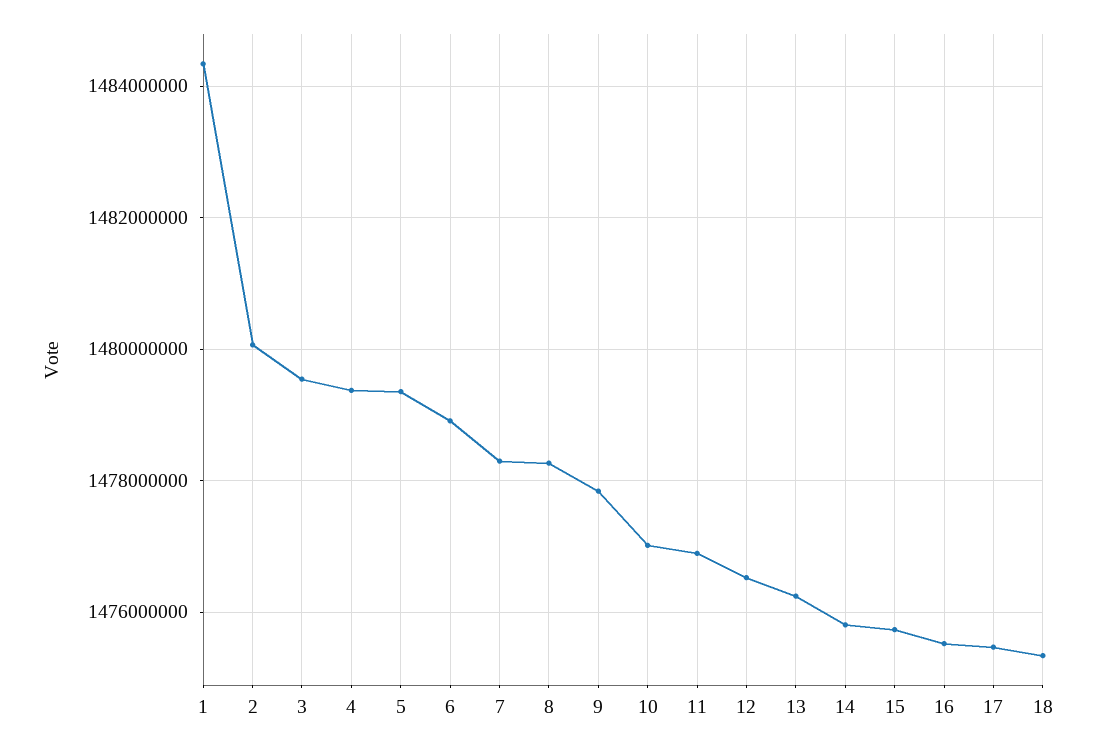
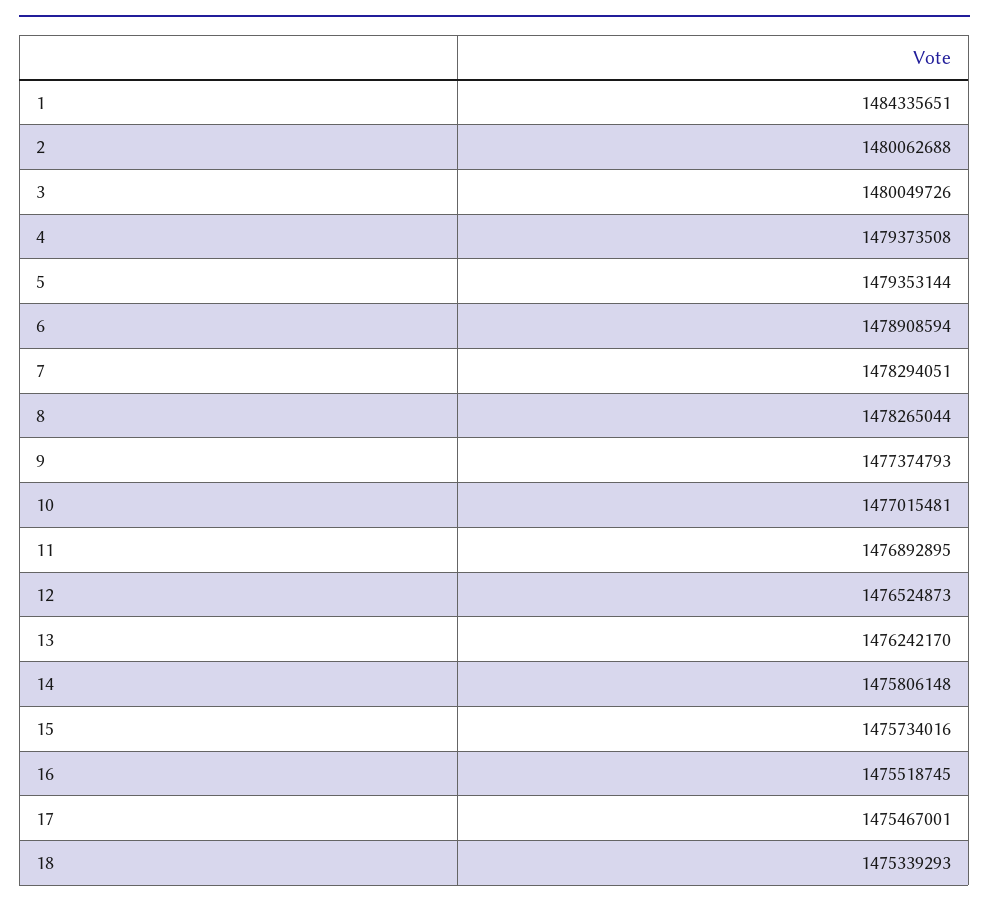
  {
    "1": 1484335651,
    "2": 1480062688,
-   "3": 1479600000,
+   "3": 1480049726,
    "4": 1479373508,
    "5": 1479353144,
    "6": 1478908594,
    "7": 1478294051,
    "8": 1478265044,
-   "9": 1477800000,
+   "9": 1477374793,
    "10": 1477015481,
    "11": 1476892895,
    "12": 1476524873,
    "13": 1476242170,
    "14": 1475806148,
    "15": 1475734016,
    "16": 1475518745,
    "17": 1475467001,
    "18": 1475339293
  }

